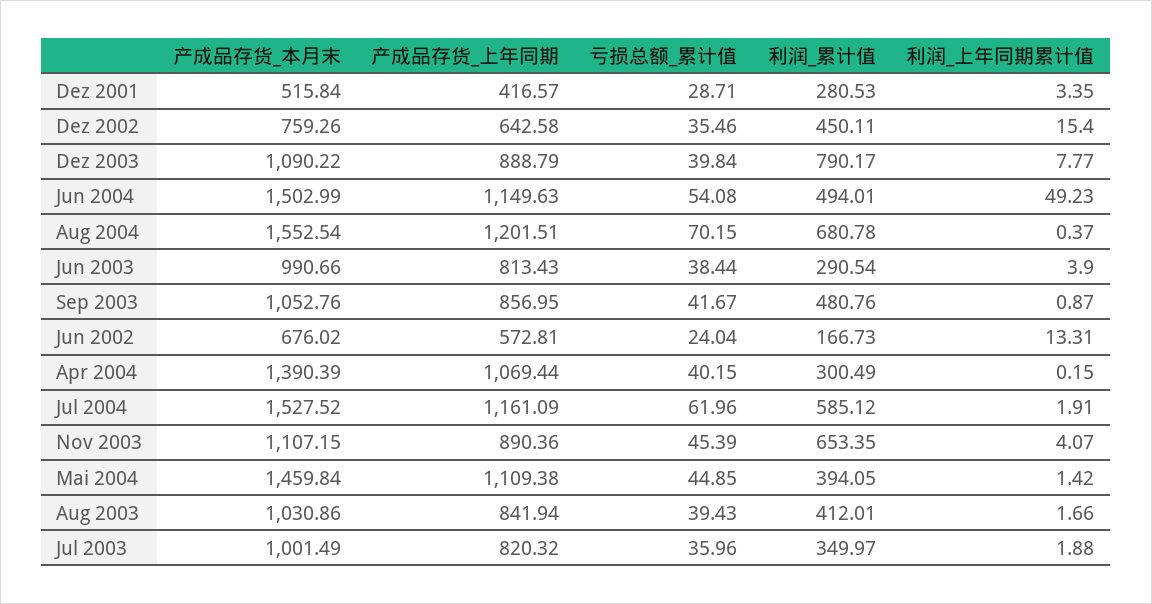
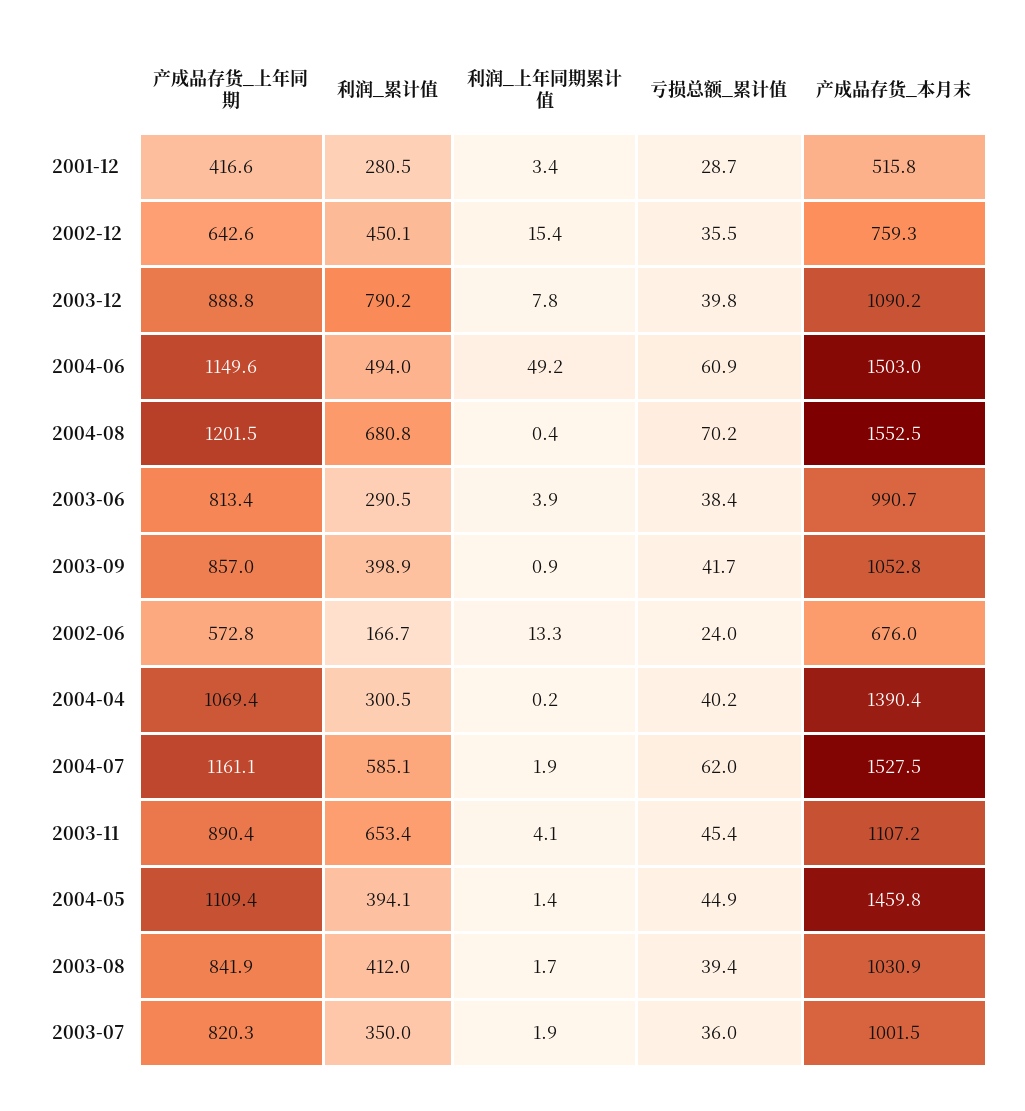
  {
    "产成品存货_本月末": {
      "Dez 2001": 515.84,
      "Dez 2002": 759.26,
      "Dez 2003": 1090.22,
      "Jun 2004": 1502.99,
      "Aug 2004": 1552.54,
      "Jun 2003": 990.66,
      "Sep 2003": 1052.76,
      "Jun 2002": 676.02,
      "Apr 2004": 1390.39,
      "Jul 2004": 1527.52,
      "Nov 2003": 1107.15,
      "Mai 2004": 1459.84,
      "Aug 2003": 1030.86,
      "Jul 2003": 1001.49
    },
    "产成品存货_上年同期": {
      "Dez 2001": 416.57,
      "Dez 2002": 642.58,
      "Dez 2003": 888.79,
      "Jun 2004": 1149.63,
      "Aug 2004": 1201.51,
      "Jun 2003": 813.43,
      "Sep 2003": 856.95,
      "Jun 2002": 572.81,
      "Apr 2004": 1069.44,
      "Jul 2004": 1161.09,
      "Nov 2003": 890.36,
      "Mai 2004": 1109.38,
      "Aug 2003": 841.94,
      "Jul 2003": 820.32
    },
    "亏损总额_累计值": {
      "Dez 2001": 28.71,
      "Dez 2002": 35.46,
      "Dez 2003": 39.84,
-     "Jun 2004": 54.08,
+     "Jun 2004": 60.9,
      "Aug 2004": 70.15,
      "Jun 2003": 38.44,
      "Sep 2003": 41.67,
      "Jun 2002": 24.04,
      "Apr 2004": 40.15,
      "Jul 2004": 61.96,
      "Nov 2003": 45.39,
      "Mai 2004": 44.85,
      "Aug 2003": 39.43,
      "Jul 2003": 35.96
    },
    "利润_累计值": {
      "Dez 2001": 280.53,
      "Dez 2002": 450.11,
      "Dez 2003": 790.17,
      "Jun 2004": 494.01,
      "Aug 2004": 680.78,
      "Jun 2003": 290.54,
-     "Sep 2003": 480.76,
+     "Sep 2003": 398.9,
      "Jun 2002": 166.73,
      "Apr 2004": 300.49,
      "Jul 2004": 585.12,
      "Nov 2003": 653.35,
      "Mai 2004": 394.05,
      "Aug 2003": 412.01,
      "Jul 2003": 349.97
    },
    "利润_上年同期累计值": {
      "Dez 2001": 3.35,
      "Dez 2002": 15.4,
      "Dez 2003": 7.77,
      "Jun 2004": 49.23,
      "Aug 2004": 0.37,
      "Jun 2003": 3.9,
      "Sep 2003": 0.87,
      "Jun 2002": 13.31,
      "Apr 2004": 0.15,
      "Jul 2004": 1.91,
      "Nov 2003": 4.07,
      "Mai 2004": 1.42,
      "Aug 2003": 1.66,
      "Jul 2003": 1.88
    }
  }

